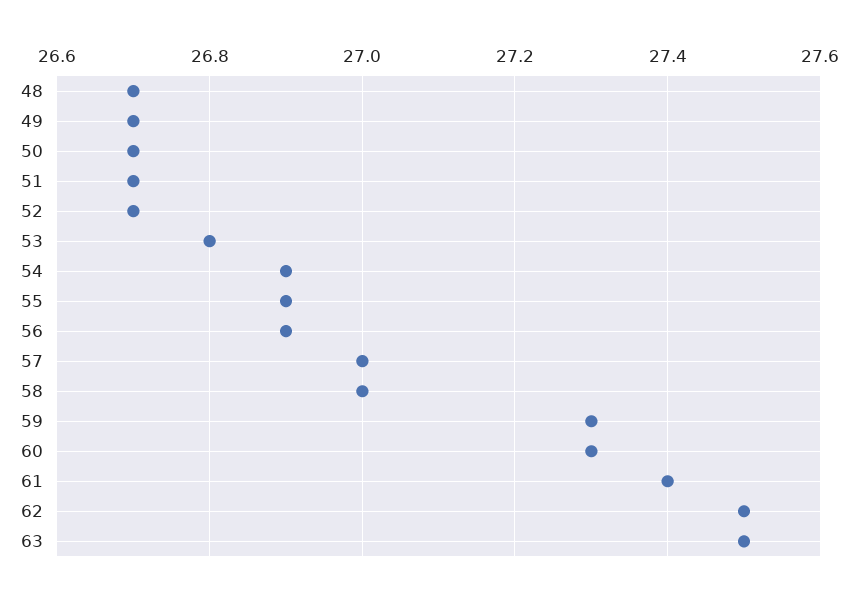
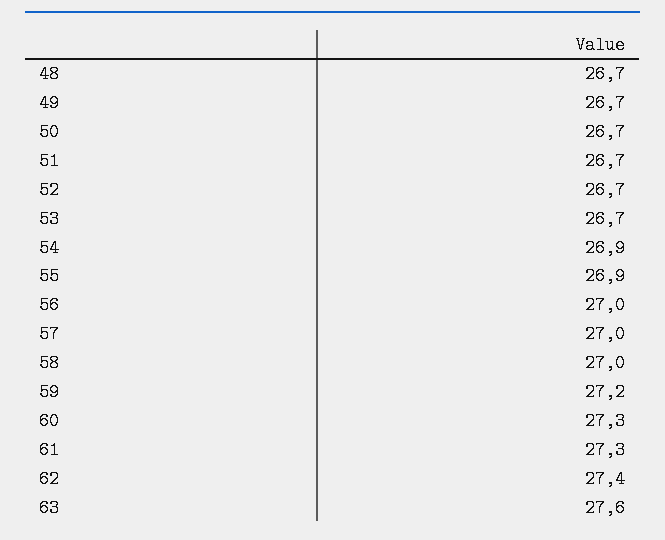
  {
    "48": 26.7,
    "49": 26.7,
    "50": 26.7,
    "51": 26.7,
    "52": 26.7,
-   "53": 26.8,
+   "53": 26.7,
    "54": 26.9,
    "55": 26.9,
-   "56": 26.9,
+   "56": 27,
    "57": 27,
    "58": 27,
-   "59": 27.3,
+   "59": 27.2,
    "60": 27.3,
-   "61": 27.4,
+   "61": 27.3,
-   "62": 27.5,
+   "62": 27.4,
-   "63": 27.5
+   "63": 27.6
  }

